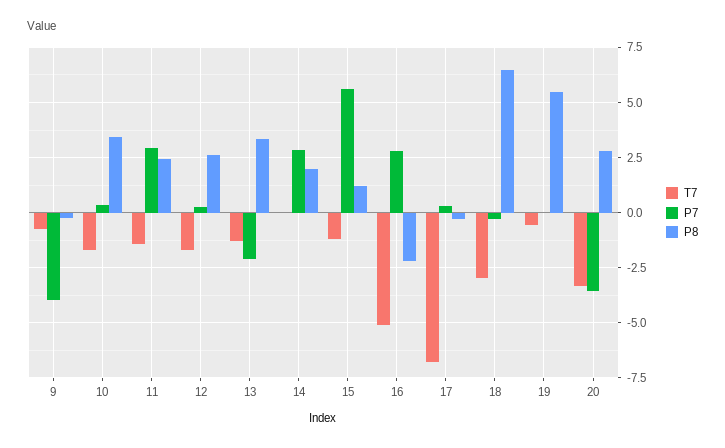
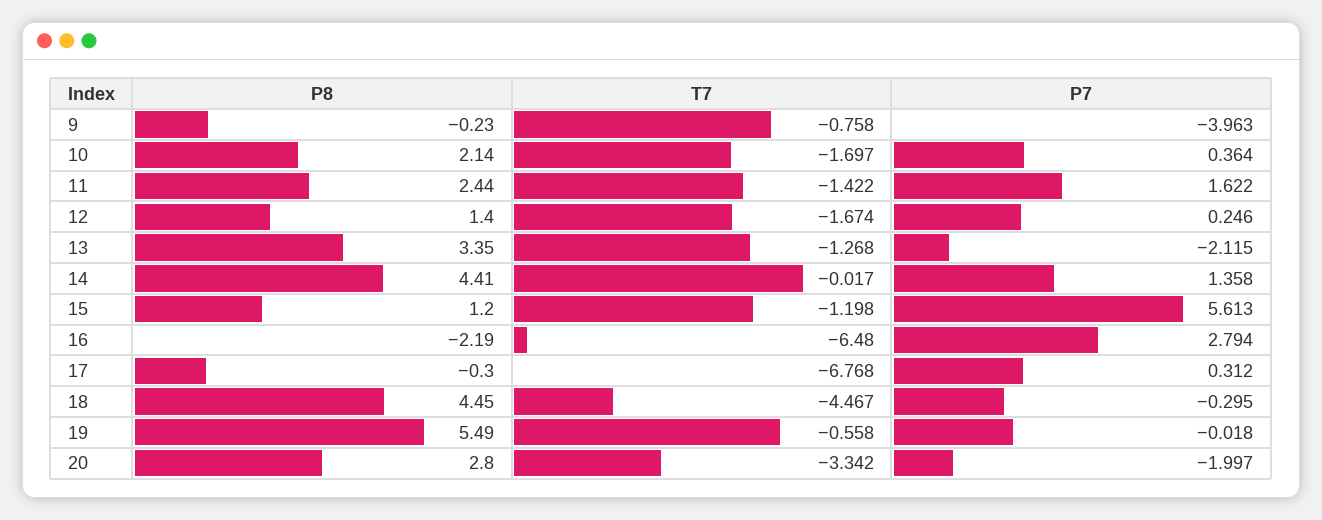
  {
    "T7": {
      "9": -0.758,
      "10": -1.697,
      "11": -1.422,
      "12": -1.674,
      "13": -1.268,
      "14": -0.017,
      "15": -1.198,
-     "16": -5,
+     "16": -6.48,
      "17": -6.768,
-     "18": -3,
+     "18": -4.467,
      "19": -0.558,
      "20": -3.342
    },
    "P7": {
      "9": -3.963,
      "10": 0.364,
-     "11": 3,
+     "11": 1.622,
      "12": 0.246,
      "13": -2.115,
-     "14": 3,
+     "14": 1.358,
      "15": 5.613,
      "16": 2.794,
      "17": 0.312,
      "18": -0.295,
      "19": -0.018,
-     "20": -3.5
+     "20": -1.997
    },
    "P8": {
      "9": -0.23,
-     "10": 3.5,
+     "10": 2.14,
      "11": 2.44,
-     "12": 2.5,
+     "12": 1.4,
      "13": 3.35,
-     "14": 2,
+     "14": 4.41,
      "15": 1.2,
      "16": -2.19,
      "17": -0.3,
-     "18": 6.5,
+     "18": 4.45,
      "19": 5.49,
      "20": 2.8
    }
  }

